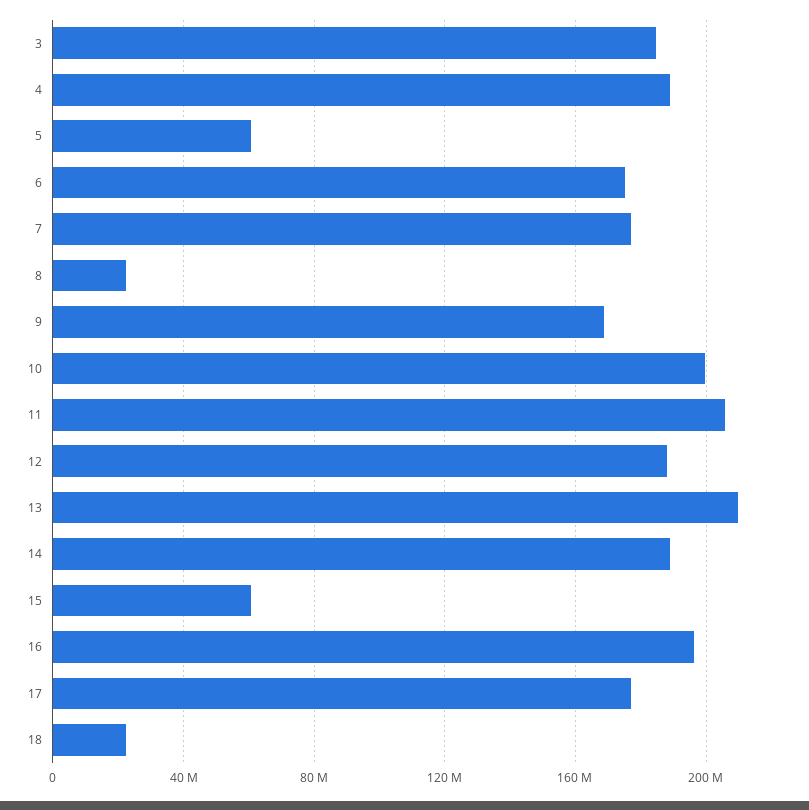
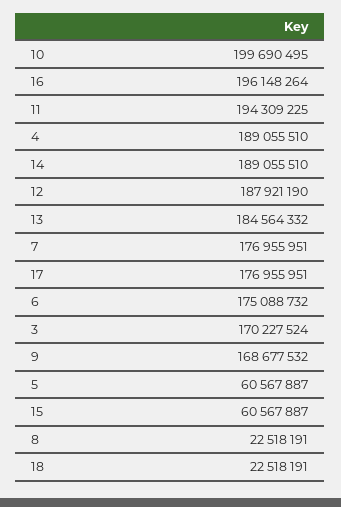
  {
-   "3": 185000000,
+   "3": 170227524,
    "4": 189055510,
    "5": 60567887,
    "6": 175088732,
    "7": 176955951,
    "8": 22518191,
    "9": 168677532,
    "10": 199690495,
-   "11": 205000000,
+   "11": 194309225,
    "12": 187921190,
-   "13": 210000000,
+   "13": 184564332,
    "14": 189055510,
    "15": 60567887,
    "16": 196148264,
    "17": 176955951,
    "18": 22518191
  }

